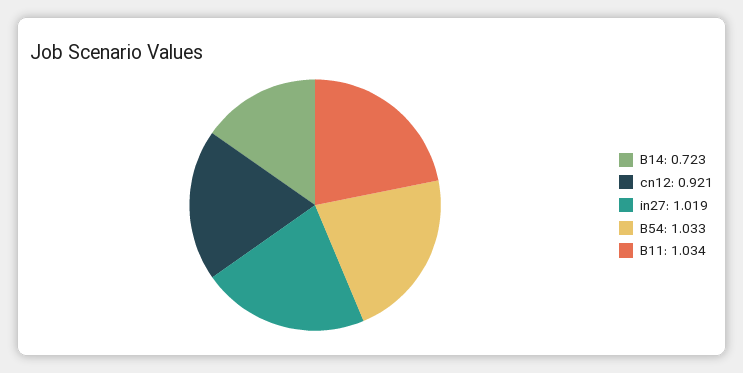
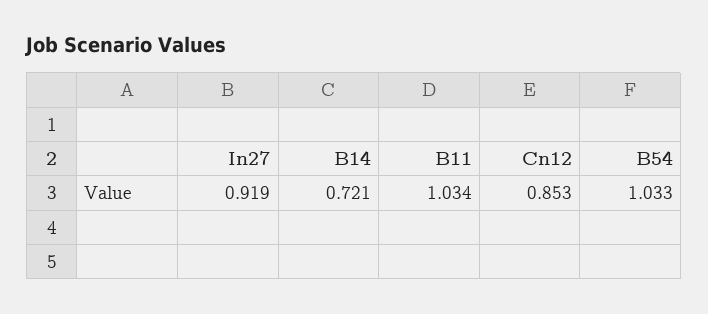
  {
-   "B14": 0.723,
+   "B14": 0.721,
-   "cn12": 0.921,
+   "cn12": 0.853,
-   "in27": 1.019,
+   "in27": 0.919,
    "B54": 1.033,
    "B11": 1.034
  }

